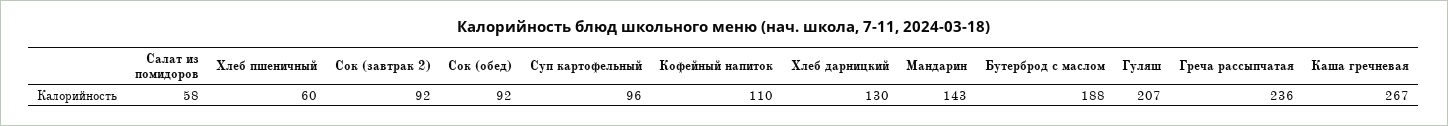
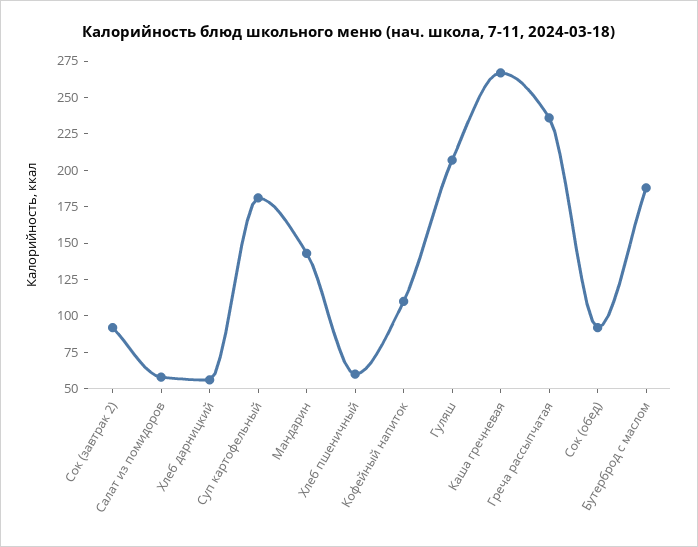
  {
    "Салат из помидоров": 58,
    "Хлеб пшеничный": 60,
    "Сок (завтрак 2)": 92,
    "Сок (обед)": 92,
-   "Суп картофельный": 96,
+   "Суп картофельный": 175,
    "Кофейный напиток": 110,
-   "Хлеб дарницкий": 130,
+   "Хлеб дарницкий": 50,
    "Мандарин": 143,
    "Бутерброд с маслом": 188,
    "Гуляш": 207,
    "Греча рассыпчатая": 236,
    "Каша гречневая": 267
  }

